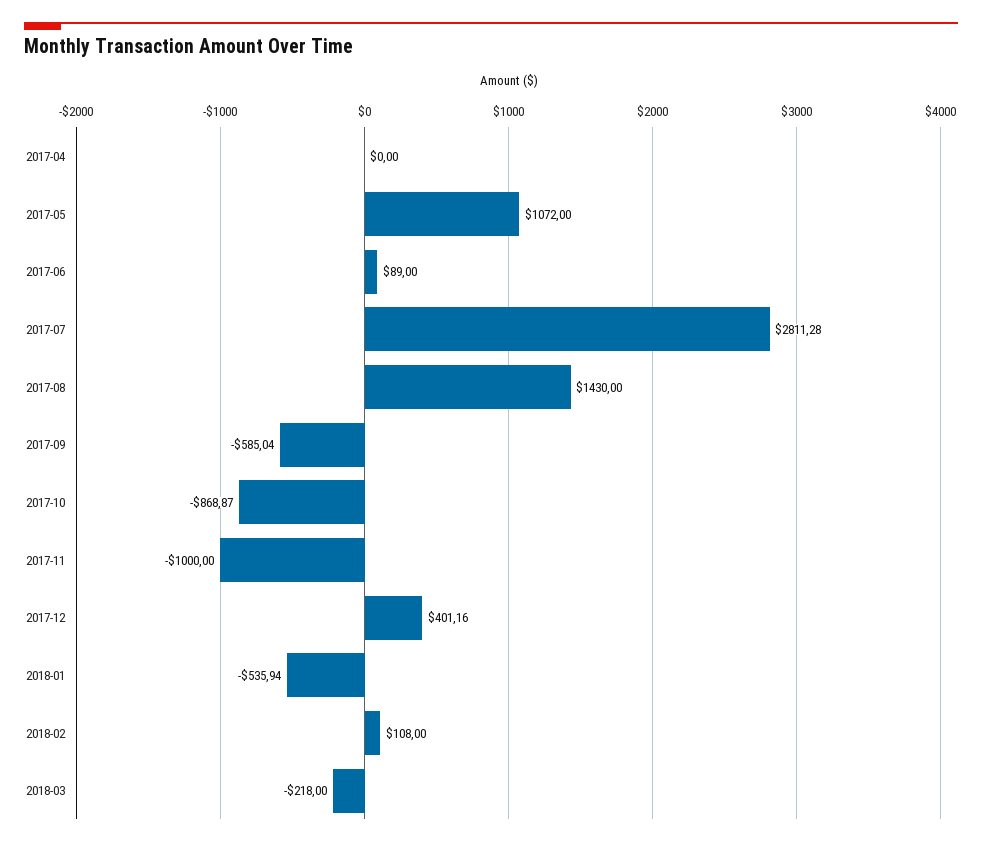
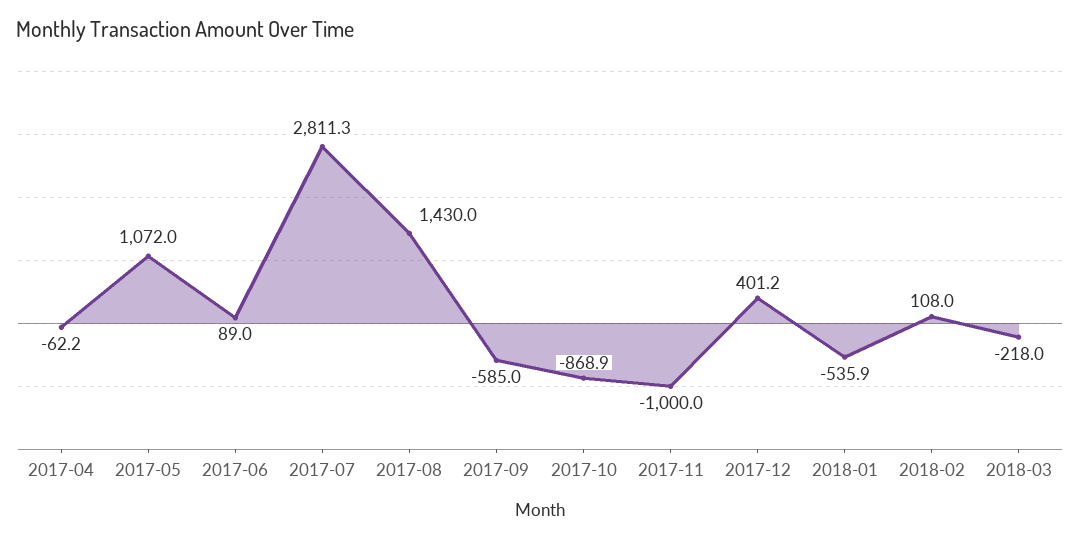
  {
-   "2017-04": 0,
+   "2017-04": -62.2,
    "2017-05": 1072,
    "2017-06": 89,
    "2017-07": 2811.28,
    "2017-08": 1430,
    "2017-09": -585.04,
    "2017-10": -868.87,
    "2017-11": -1000,
    "2017-12": 401.16,
    "2018-01": -535.94,
    "2018-02": 108,
    "2018-03": -218
  }

